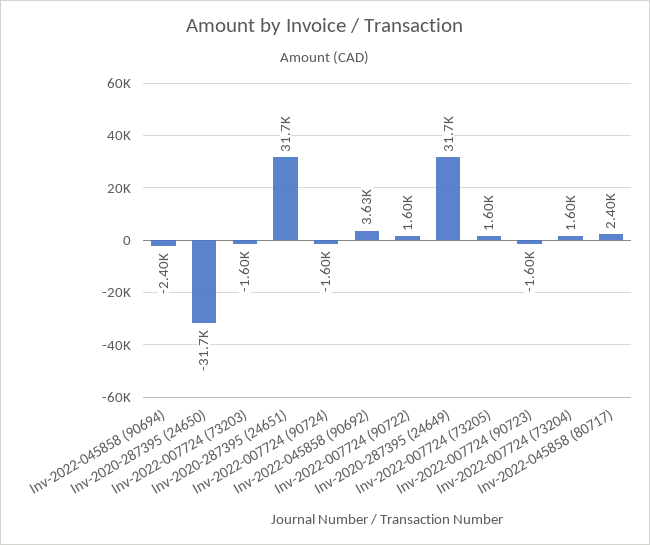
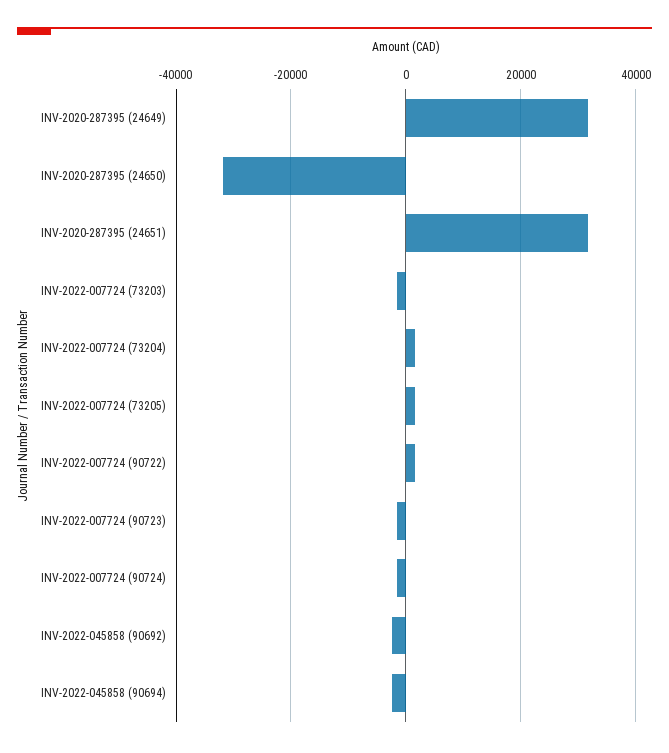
  {
    "Inv-2022-045858 (90694)": -2400,
    "Inv-2020-287395 (24650)": -31700,
    "Inv-2022-007724 (73203)": -1600,
    "Inv-2020-287395 (24651)": 31700,
    "Inv-2022-007724 (90724)": -1600,
-   "Inv-2022-045858 (90692)": 3630,
+   "Inv-2022-045858 (90692)": -2000,
    "Inv-2022-007724 (90722)": 1600,
    "Inv-2020-287395 (24649)": 31700,
    "Inv-2022-007724 (73205)": 1600,
    "Inv-2022-007724 (90723)": -1600,
-   "Inv-2022-007724 (73204)": 1600,
+   "Inv-2022-007724 (73204)": 1600
-   "Inv-2022-045858 (80717)": 2400
  }

